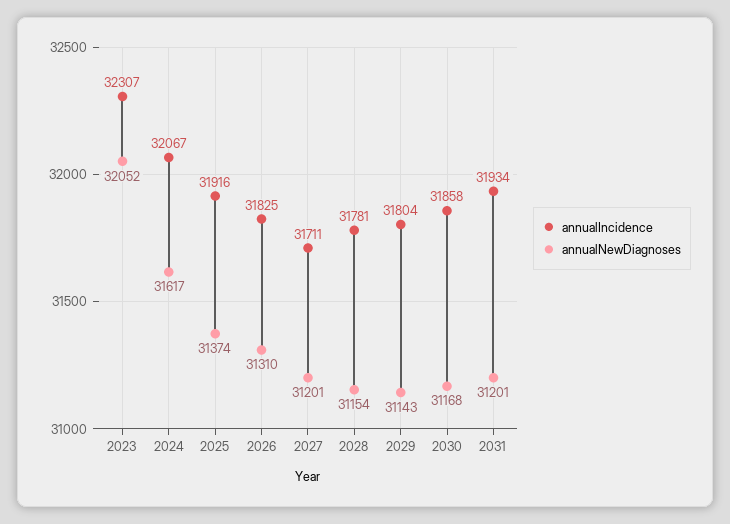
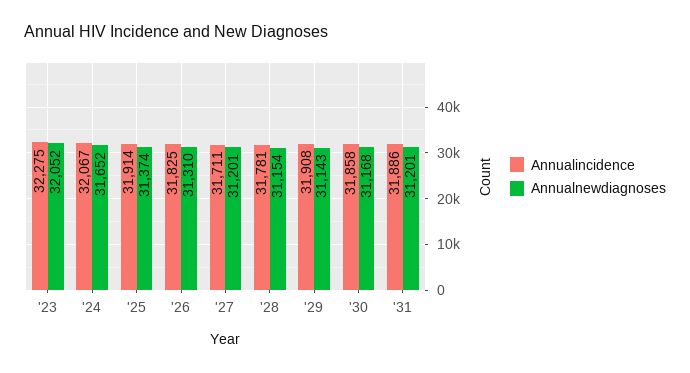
  {
    "annualIncidence": {
-     "2023": 32307,
+     "2023": 32275,
      "2024": 32067,
-     "2025": 31916,
+     "2025": 31914,
      "2026": 31825,
      "2027": 31711,
      "2028": 31781,
-     "2029": 31804,
+     "2029": 31908,
      "2030": 31858,
-     "2031": 31934
+     "2031": 31886
    },
    "annualNewDiagnoses": {
      "2023": 32052,
-     "2024": 31617,
+     "2024": 31652,
      "2025": 31374,
      "2026": 31310,
      "2027": 31201,
      "2028": 31154,
      "2029": 31143,
      "2030": 31168,
      "2031": 31201
    }
  }

